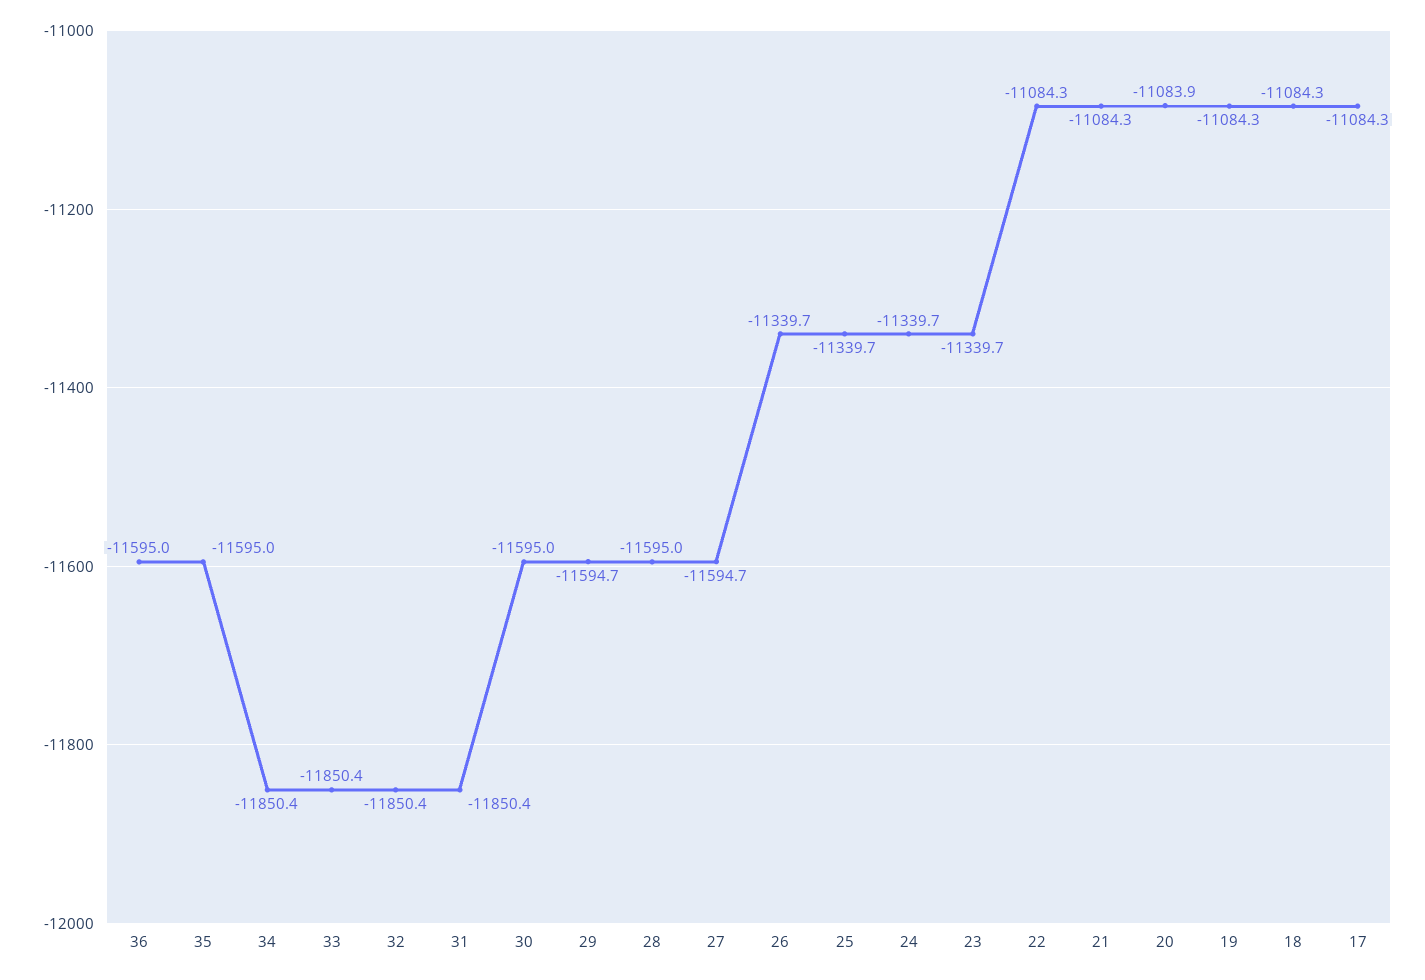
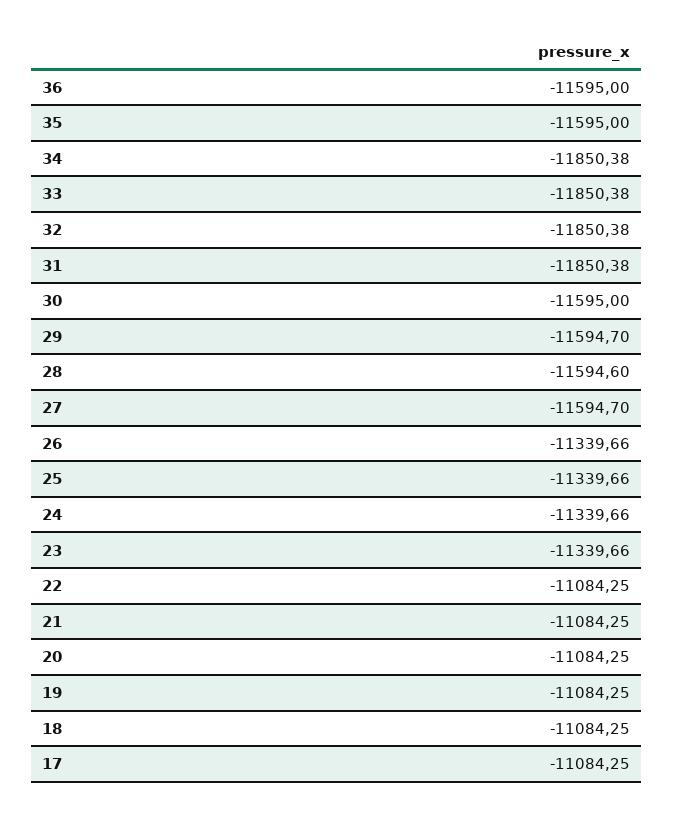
  {
    "36": -11595,
    "35": -11595,
    "34": -11850.38,
    "33": -11850.38,
    "32": -11850.38,
    "31": -11850.38,
    "30": -11595,
    "29": -11594.7,
-   "28": -11595,
+   "28": -11594.6,
    "27": -11594.7,
    "26": -11339.66,
    "25": -11339.66,
    "24": -11339.66,
    "23": -11339.66,
    "22": -11084.25,
    "21": -11084.25,
-   "20": -11083.9,
+   "20": -11084.25,
    "19": -11084.25,
    "18": -11084.25,
    "17": -11084.25
  }

